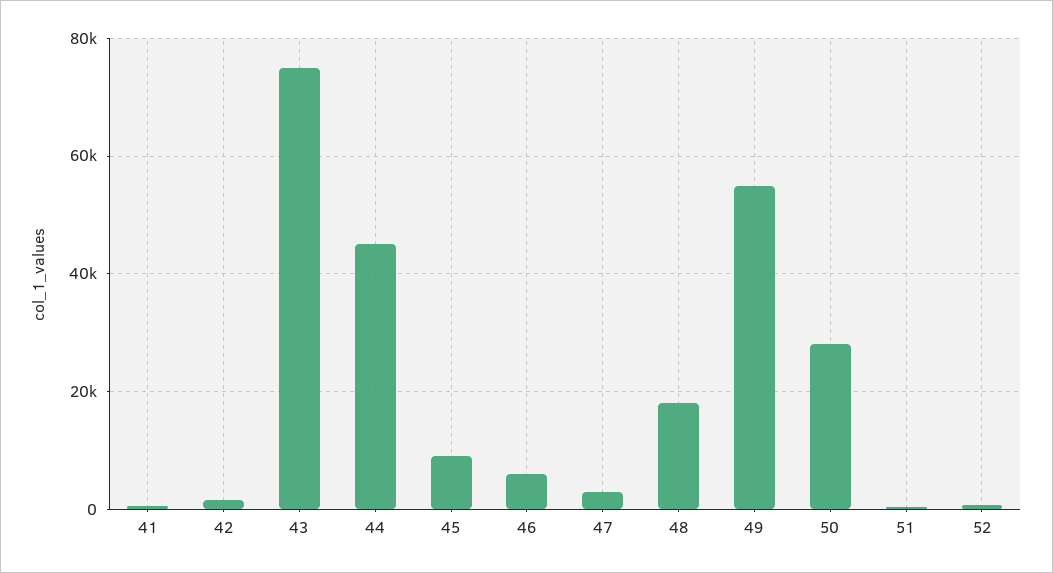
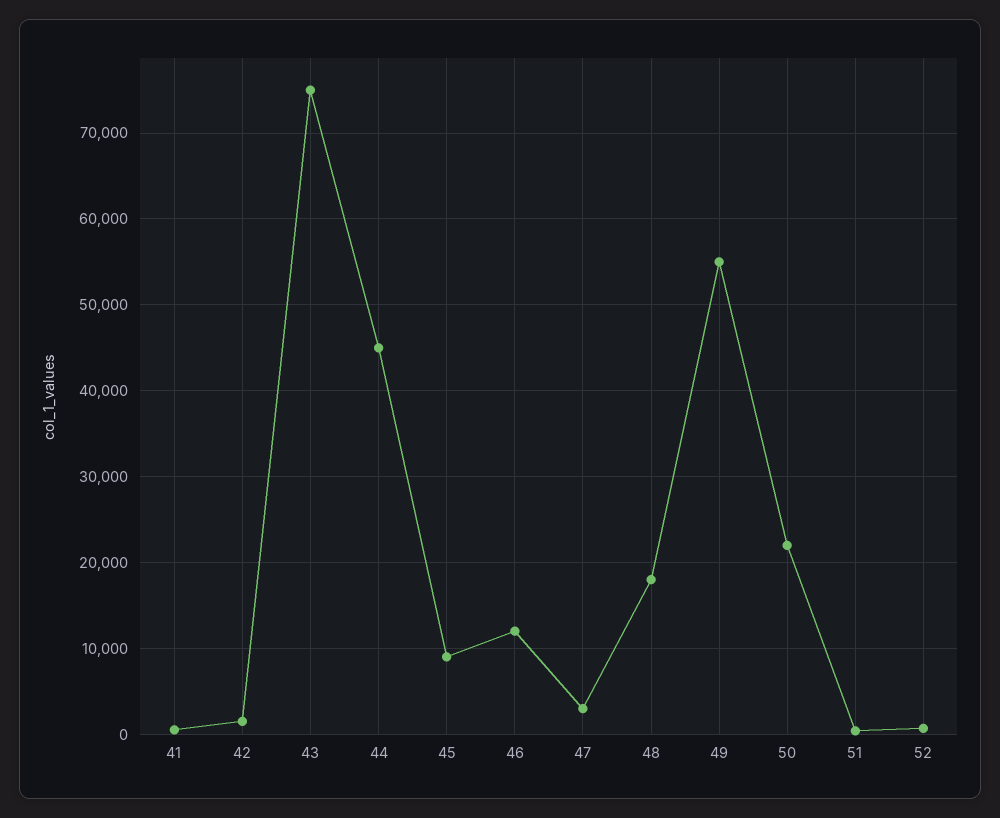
  {
    "41": 1000,
    "42": 2000,
    "43": 75000,
    "44": 45000,
    "45": 9000,
-   "46": 6000,
+   "46": 12000,
    "47": 3000,
    "48": 18000,
    "49": 55000,
-   "50": 28000,
+   "50": 22000,
    "51": 0,
    "52": 1000
  }

